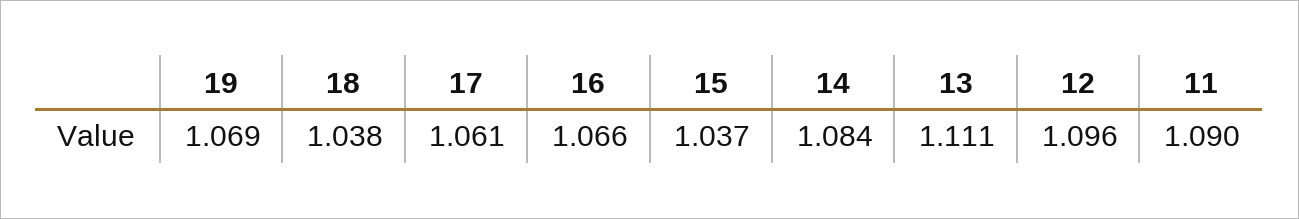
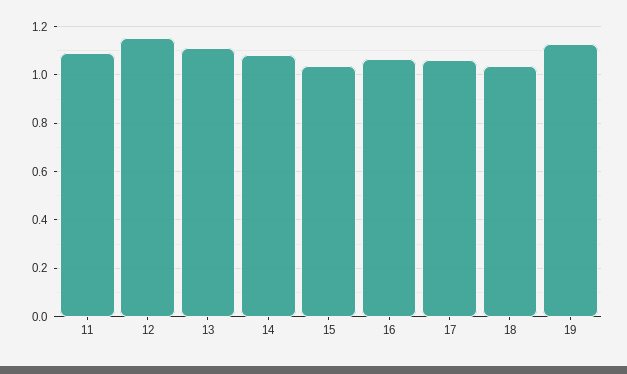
  {
-   "19": 1.069,
+   "19": 1.125,
    "18": 1.038,
    "17": 1.061,
    "16": 1.066,
    "15": 1.037,
    "14": 1.084,
    "13": 1.111,
-   "12": 1.096,
+   "12": 1.15,
    "11": 1.09
  }

